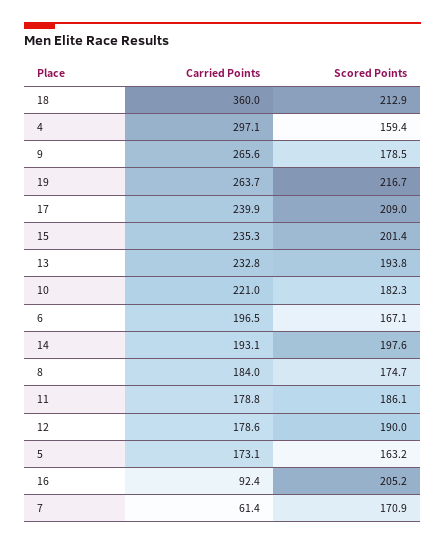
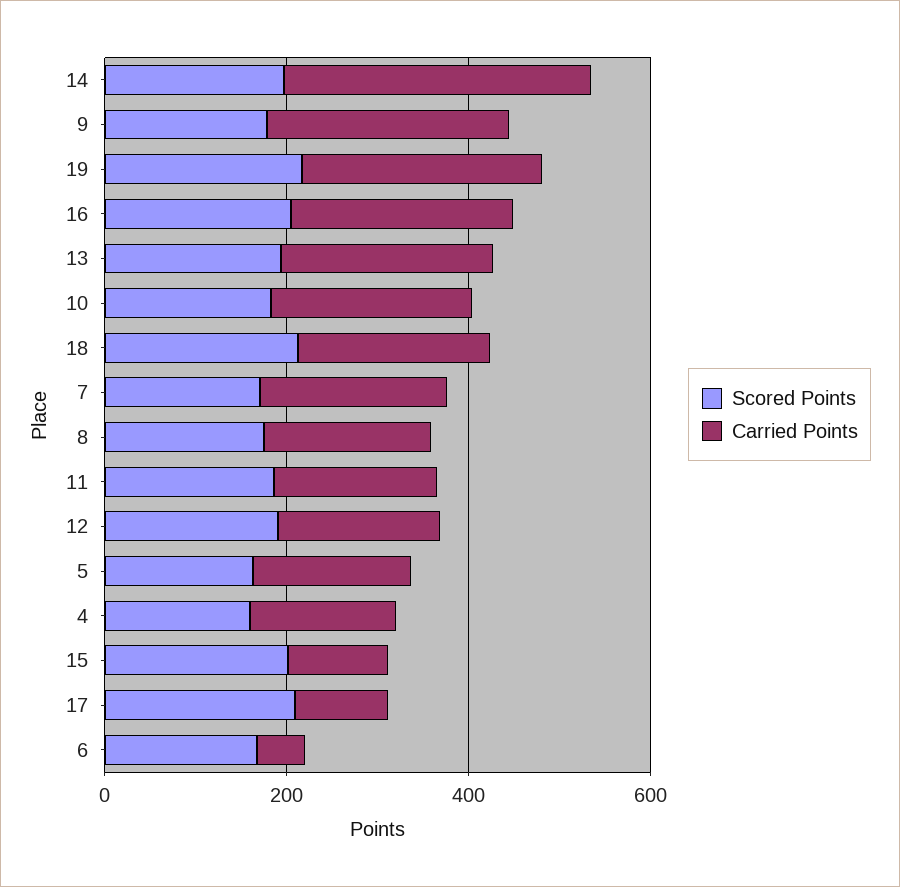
  {
    "Carried Points": {
-     "18": 360,
+     "18": 200,
-     "4": 297.1,
+     "4": 150,
      "9": 265.6,
      "19": 263.7,
-     "17": 239.9,
+     "17": 100,
-     "15": 235.3,
+     "15": 100,
      "13": 232.8,
      "10": 221,
-     "6": 196.5,
+     "6": 50,
-     "14": 193.1,
+     "14": 350,
      "8": 184,
      "11": 178.8,
      "12": 178.6,
      "5": 173.1,
-     "16": 92.4,
+     "16": 250,
-     "7": 61.4
+     "7": 200
    },
    "Scored Points": {
      "18": 212.9,
      "4": 159.4,
      "9": 178.5,
      "19": 216.7,
      "17": 209,
      "15": 201.4,
      "13": 193.8,
      "10": 182.3,
      "6": 167.1,
      "14": 197.6,
      "8": 174.7,
      "11": 186.1,
      "12": 190,
      "5": 163.2,
      "16": 205.2,
      "7": 170.9
    }
  }

